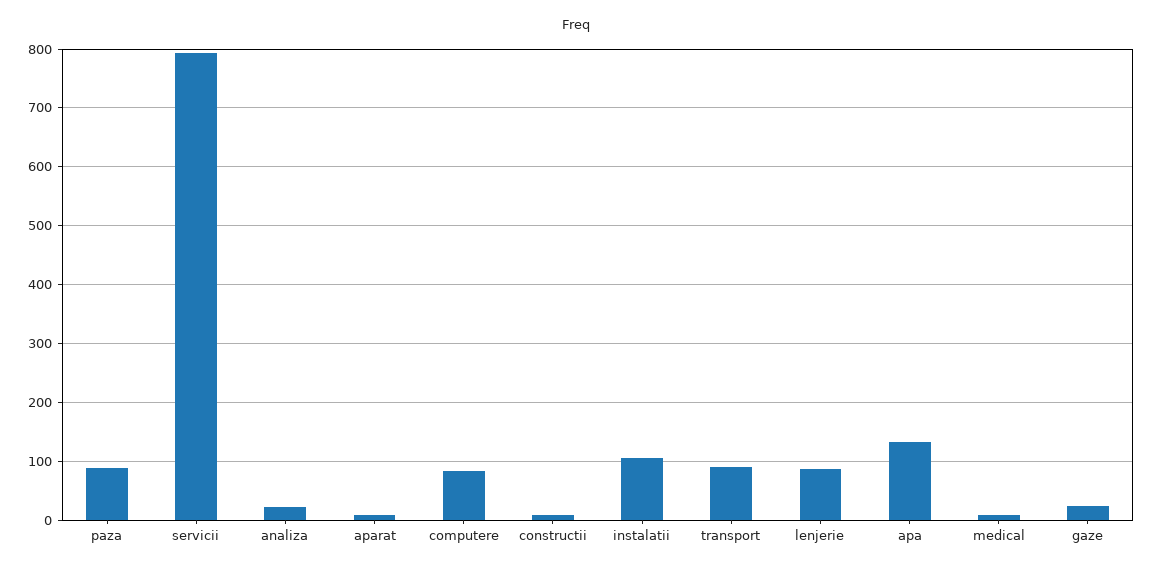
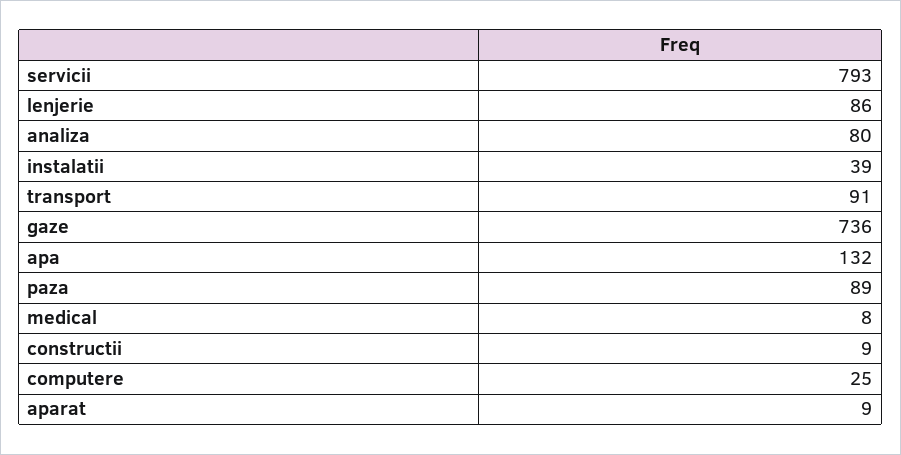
  {
    "paza": 89,
    "servicii": 793,
-   "analiza": 20,
+   "analiza": 80,
    "aparat": 9,
-   "computere": 80,
+   "computere": 25,
    "constructii": 9,
-   "instalatii": 100,
+   "instalatii": 39,
    "transport": 91,
    "lenjerie": 86,
    "apa": 132,
    "medical": 8,
-   "gaze": 20
+   "gaze": 736
  }

